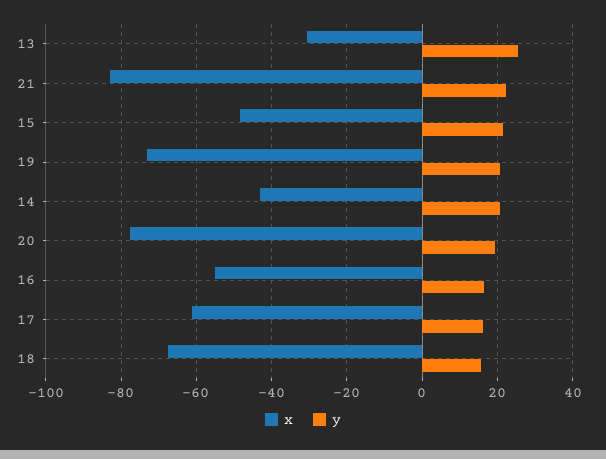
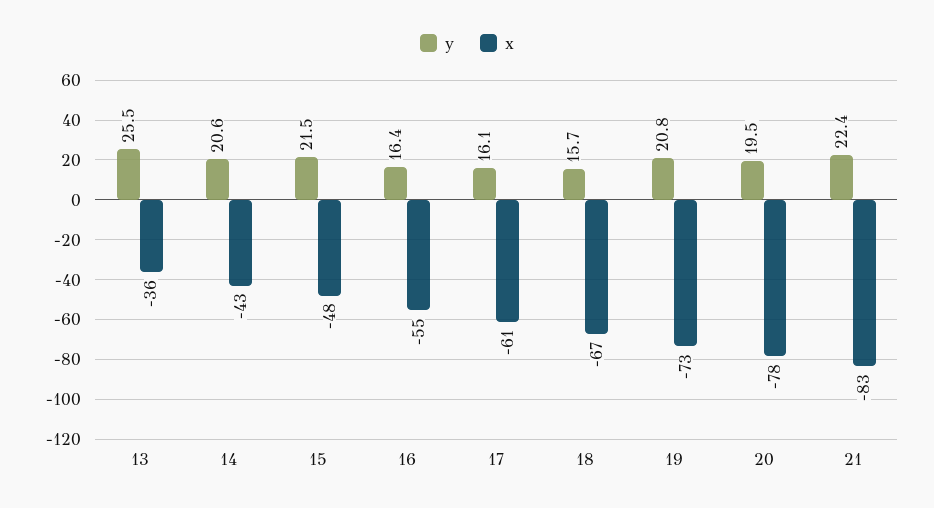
  {
    "x": {
-     "13": -30,
+     "13": -36,
      "21": -83,
      "15": -48,
      "19": -73,
      "14": -43,
      "20": -78,
      "16": -55,
      "17": -61,
      "18": -67
    },
    "y": {
      "13": 25.5,
      "21": 22.4,
      "15": 21.5,
      "19": 20.8,
      "14": 20.6,
      "20": 19.5,
      "16": 16.4,
      "17": 16.1,
      "18": 15.7
    }
  }

